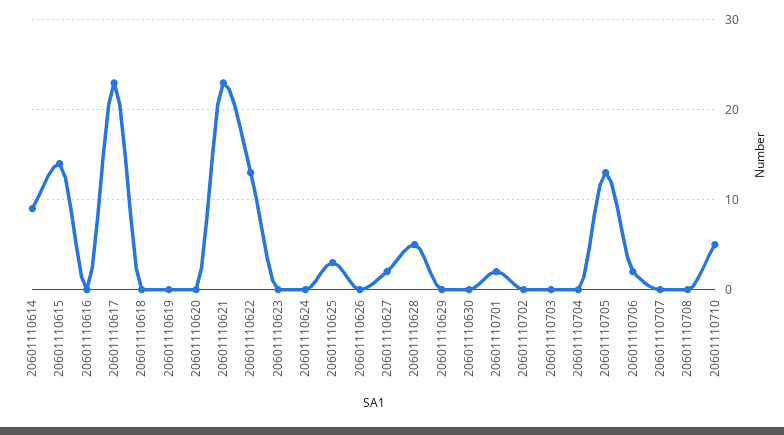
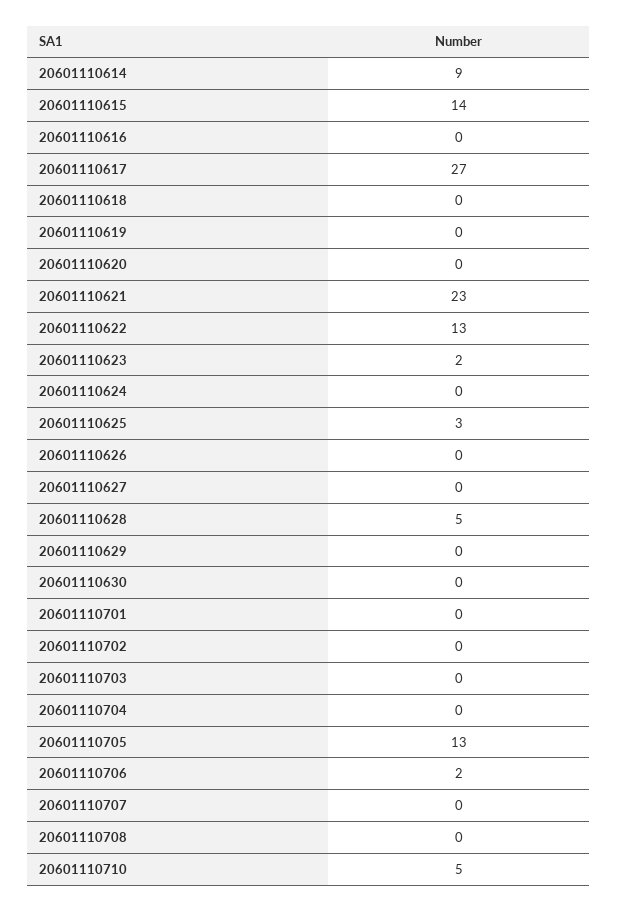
  {
    "20601110614": 9,
    "20601110615": 14,
    "20601110616": 0,
-   "20601110617": 23,
+   "20601110617": 27,
    "20601110618": 0,
    "20601110619": 0,
    "20601110620": 0,
    "20601110621": 23,
    "20601110622": 13,
-   "20601110623": 0,
+   "20601110623": 2,
    "20601110624": 0,
    "20601110625": 3,
    "20601110626": 0,
-   "20601110627": 2,
+   "20601110627": 0,
    "20601110628": 5,
    "20601110629": 0,
    "20601110630": 0,
-   "20601110701": 2,
+   "20601110701": 0,
    "20601110702": 0,
    "20601110703": 0,
    "20601110704": 0,
    "20601110705": 13,
    "20601110706": 2,
    "20601110707": 0,
    "20601110708": 0,
    "20601110710": 5
  }

